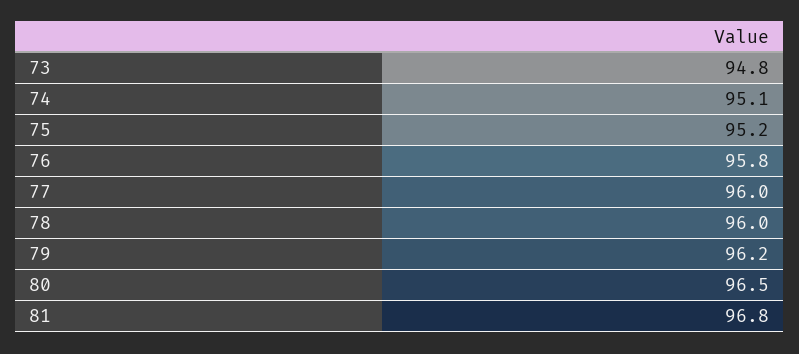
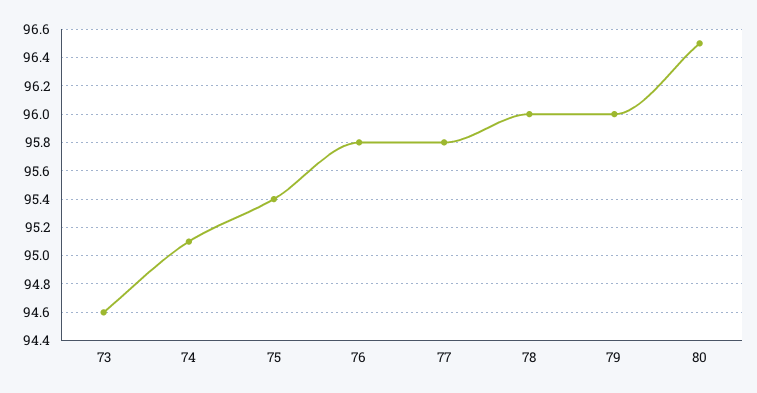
  {
-   "73": 94.8,
+   "73": 94.6,
    "74": 95.1,
-   "75": 95.2,
+   "75": 95.4,
    "76": 95.8,
-   "77": 96,
+   "77": 95.8,
    "78": 96,
-   "79": 96.2,
+   "79": 96,
-   "80": 96.5,
+   "80": 96.5
-   "81": 96.8
  }

